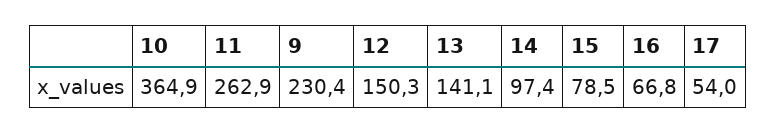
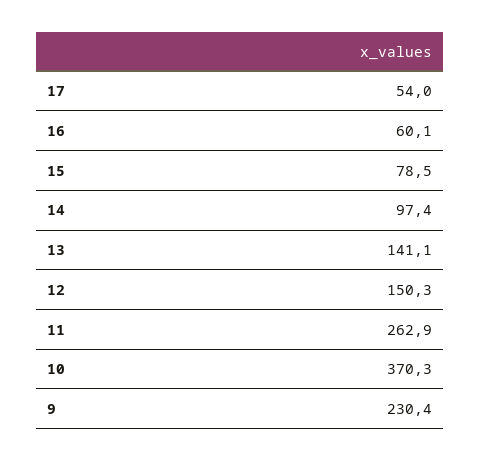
  {
-   "10": 364.9,
+   "10": 370.3,
    "11": 262.9,
    "9": 230.4,
    "12": 150.3,
    "13": 141.1,
    "14": 97.4,
    "15": 78.5,
-   "16": 66.8,
+   "16": 60.1,
    "17": 54
  }

